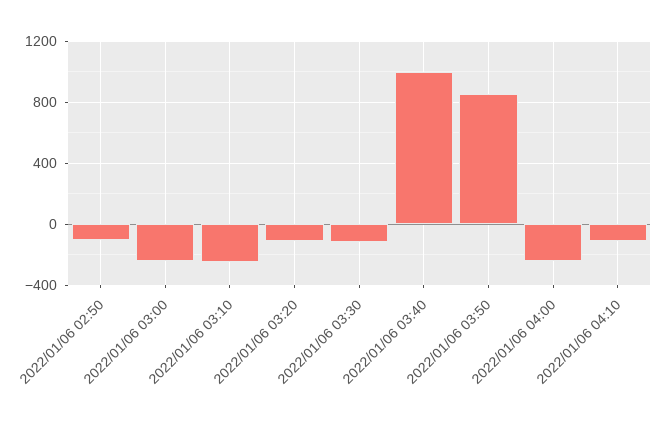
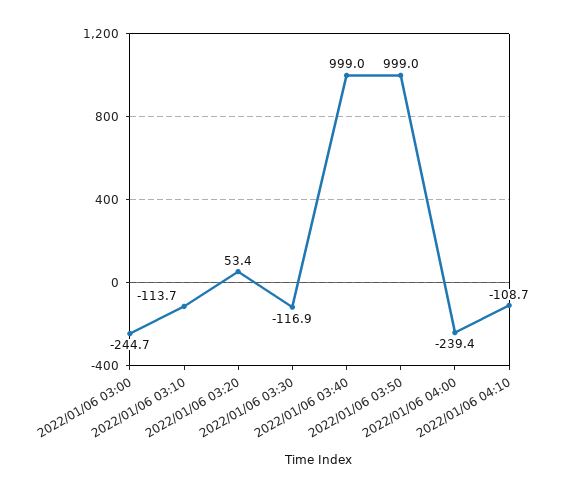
  {
-   "2022/01/06 02:50": -100,
    "2022/01/06 03:00": -244.7,
-   "2022/01/06 03:10": -250,
+   "2022/01/06 03:10": -113.7,
-   "2022/01/06 03:20": -100,
+   "2022/01/06 03:20": 53.4,
    "2022/01/06 03:30": -116.9,
    "2022/01/06 03:40": 999,
-   "2022/01/06 03:50": 850,
+   "2022/01/06 03:50": 999,
    "2022/01/06 04:00": -239.4,
    "2022/01/06 04:10": -108.7
  }

